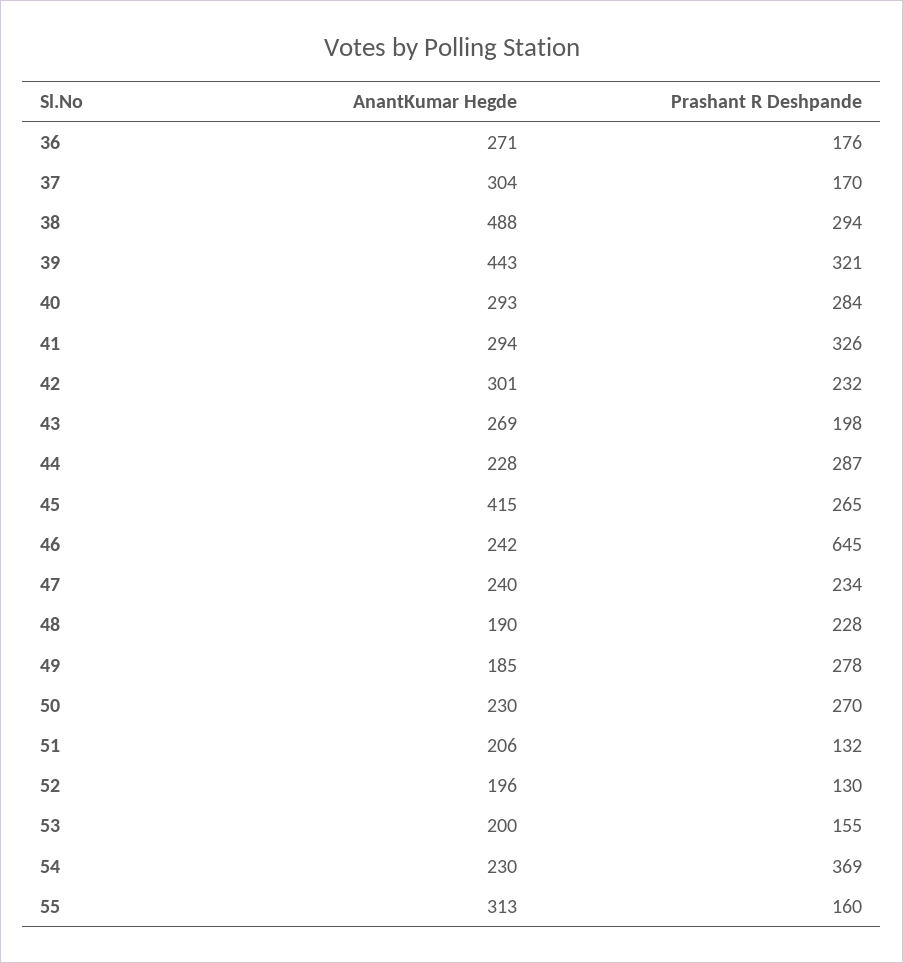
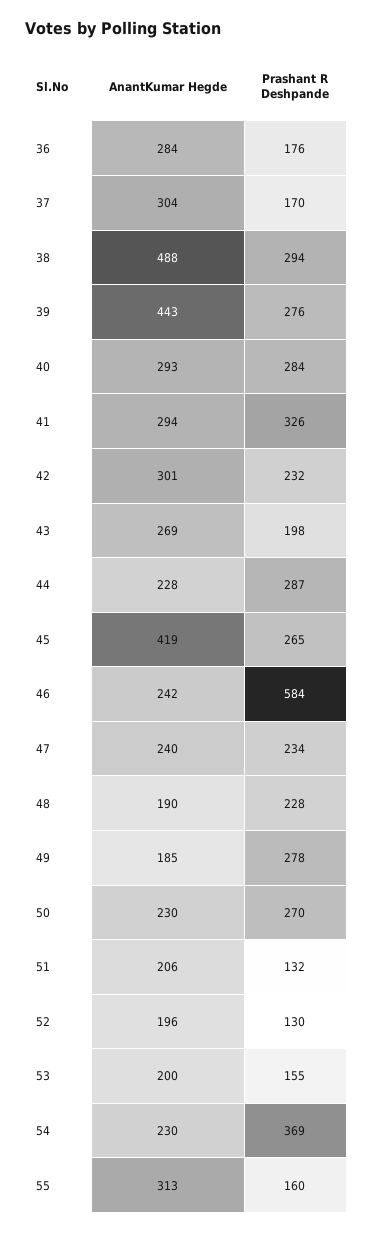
  {
    "AnantKumar Hegde": {
-     "36": 271,
+     "36": 284,
      "37": 304,
      "38": 488,
      "39": 443,
      "40": 293,
      "41": 294,
      "42": 301,
      "43": 269,
      "44": 228,
-     "45": 415,
+     "45": 419,
      "46": 242,
      "47": 240,
      "48": 190,
      "49": 185,
      "50": 230,
      "51": 206,
      "52": 196,
      "53": 200,
      "54": 230,
      "55": 313
    },
    "Prashant R Deshpande": {
      "36": 176,
      "37": 170,
      "38": 294,
-     "39": 321,
+     "39": 276,
      "40": 284,
      "41": 326,
      "42": 232,
      "43": 198,
      "44": 287,
      "45": 265,
-     "46": 645,
+     "46": 584,
      "47": 234,
      "48": 228,
      "49": 278,
      "50": 270,
      "51": 132,
      "52": 130,
      "53": 155,
      "54": 369,
      "55": 160
    }
  }

